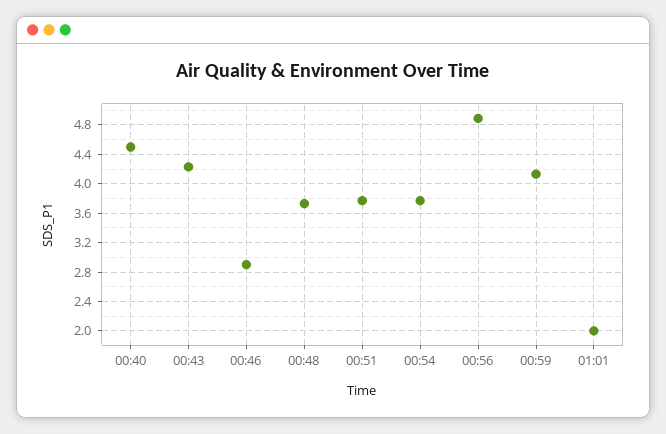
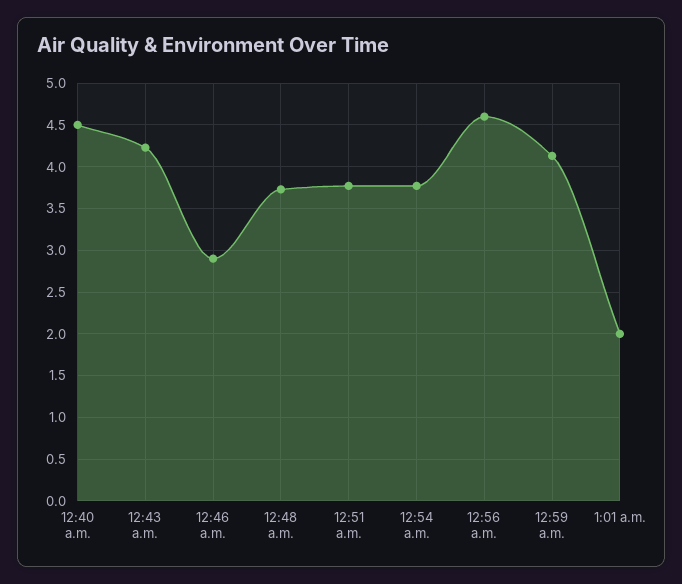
  {
    "00:40": 4.5,
    "00:43": 4.2,
    "00:46": 2.9,
    "00:48": 3.7,
    "00:51": 3.8,
    "00:54": 3.8,
-   "00:56": 4.9,
+   "00:56": 4.6,
    "00:59": 4.1,
    "01:01": 2
  }

